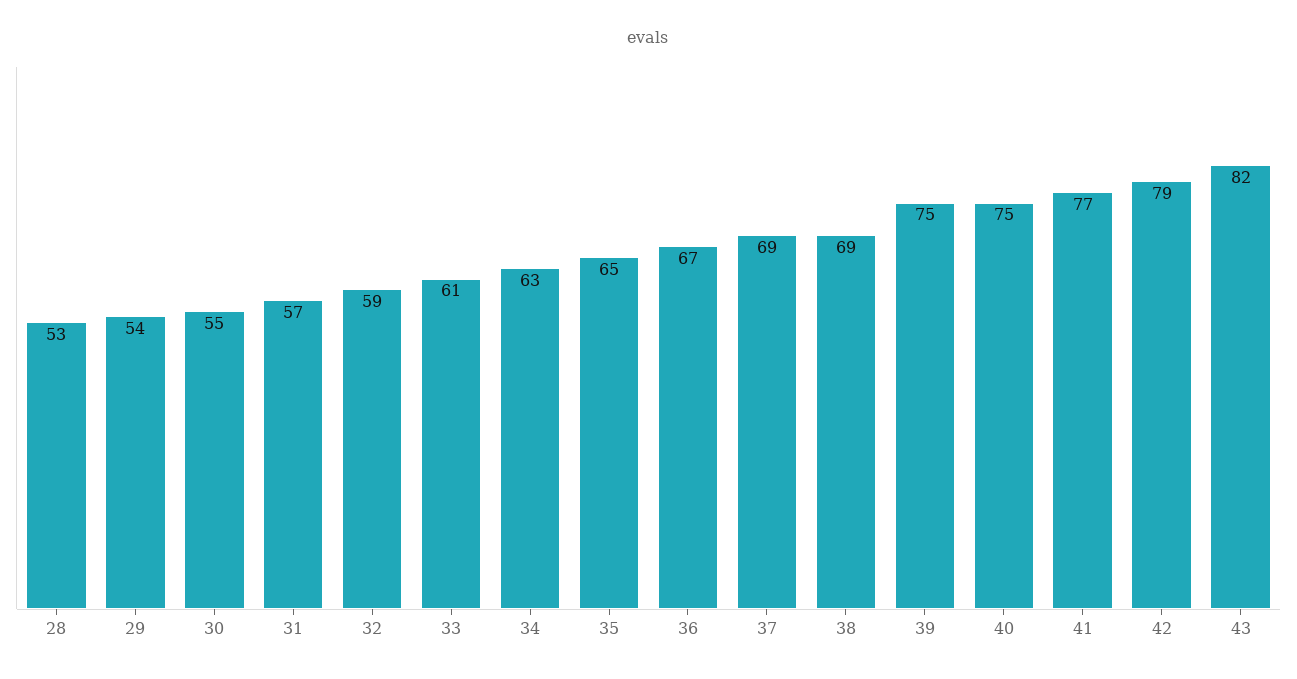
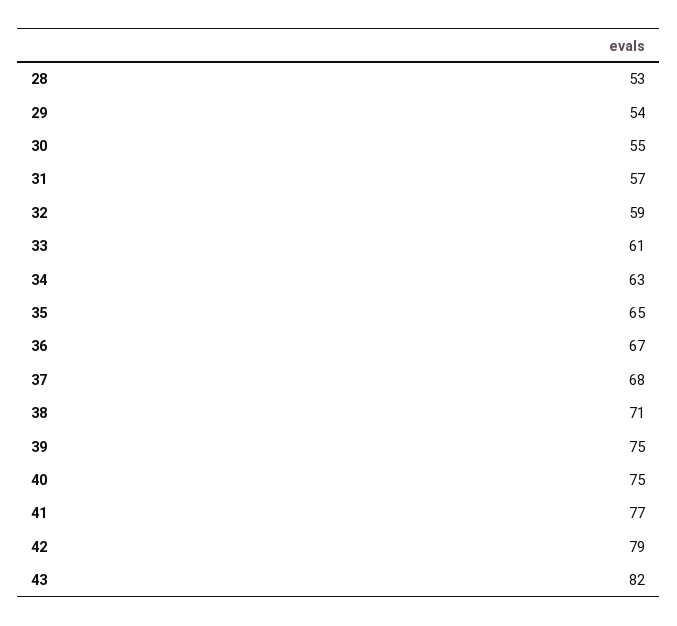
  {
    "28": 53,
    "29": 54,
    "30": 55,
    "31": 57,
    "32": 59,
    "33": 61,
    "34": 63,
    "35": 65,
    "36": 67,
-   "37": 69,
+   "37": 68,
-   "38": 69,
+   "38": 71,
    "39": 75,
    "40": 75,
    "41": 77,
    "42": 79,
    "43": 82
  }

